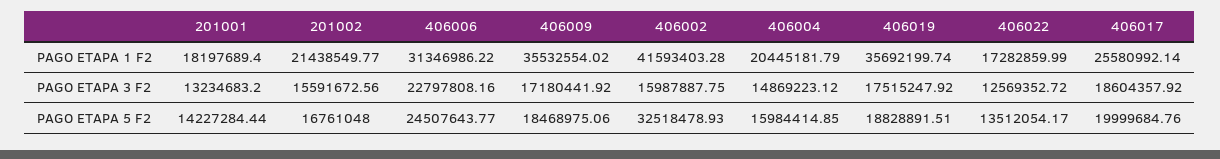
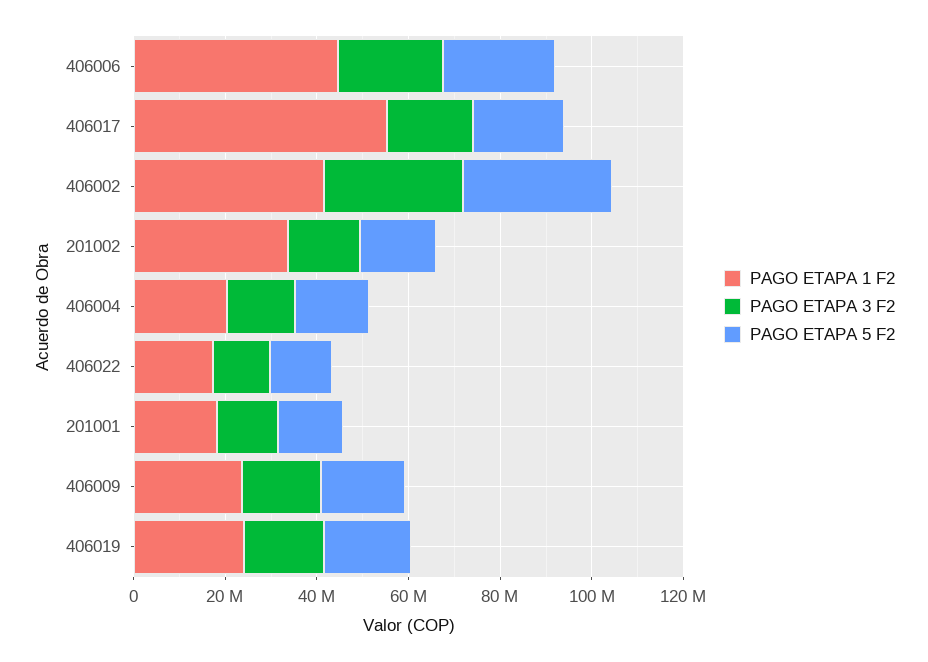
  {
    "PAGO ETAPA 1 F2": {
      "201001": 18197689.4,
-     "201002": 21438549.77,
+     "201002": 35000000,
-     "406006": 31346986.22,
+     "406006": 45000000,
-     "406009": 35532554.02,
+     "406009": 25000000,
      "406002": 41593403.28,
      "406004": 20445181.79,
-     "406019": 35692199.74,
+     "406019": 25000000,
      "406022": 17282859.99,
-     "406017": 25580992.14
+     "406017": 55000000
    },
    "PAGO ETAPA 3 F2": {
      "201001": 13234683.2,
      "201002": 15591672.56,
      "406006": 22797808.16,
      "406009": 17180441.92,
-     "406002": 15987887.75,
+     "406002": 30000000,
      "406004": 14869223.12,
      "406019": 17515247.92,
      "406022": 12569352.72,
      "406017": 18604357.92
    },
    "PAGO ETAPA 5 F2": {
      "201001": 14227284.44,
      "201002": 16761048,
      "406006": 24507643.77,
      "406009": 18468975.06,
      "406002": 32518478.93,
      "406004": 15984414.85,
      "406019": 18828891.51,
      "406022": 13512054.17,
      "406017": 19999684.76
    }
  }

